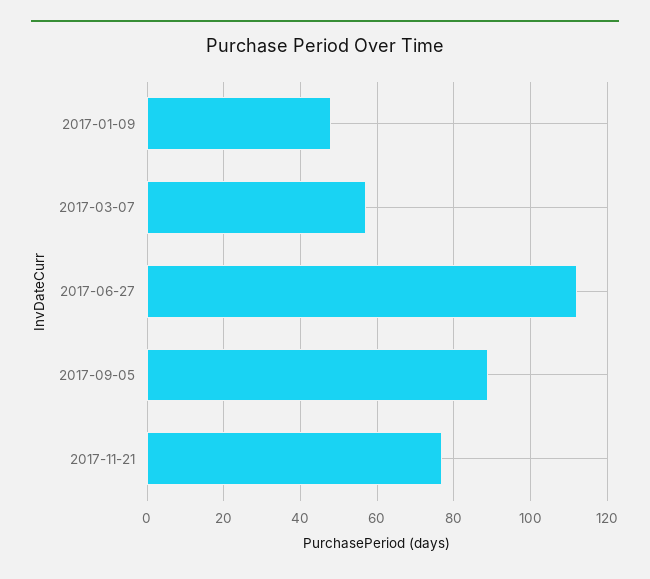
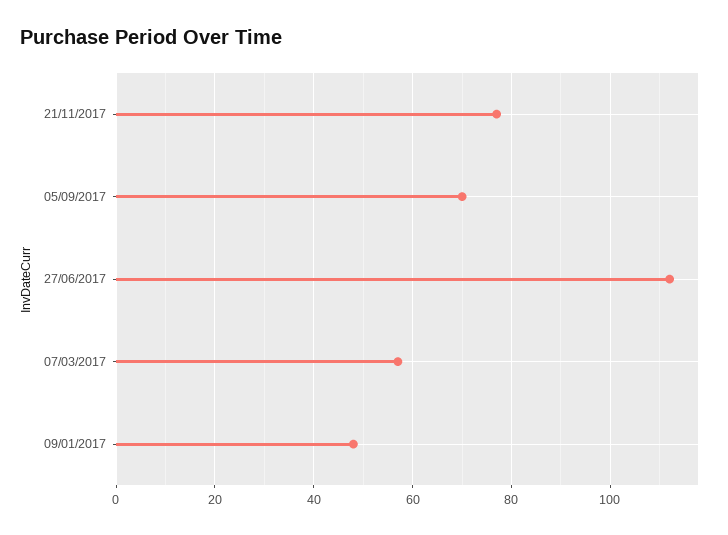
  {
    "2017-01-09": 50,
    "2017-03-07": 55,
    "2017-06-27": 110,
-   "2017-09-05": 90,
+   "2017-09-05": 70,
    "2017-11-21": 75
  }

